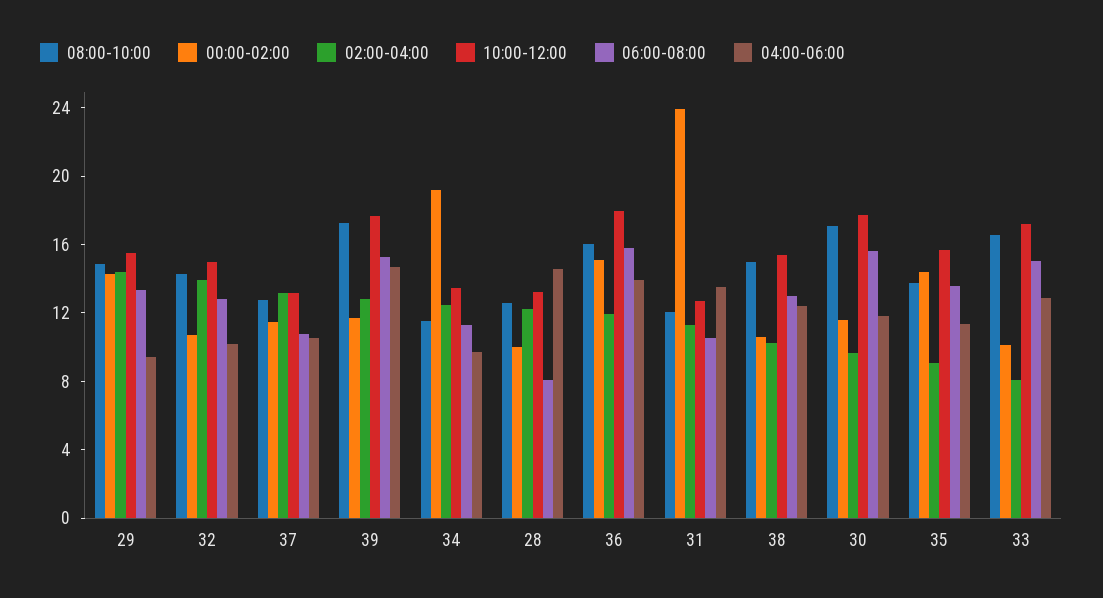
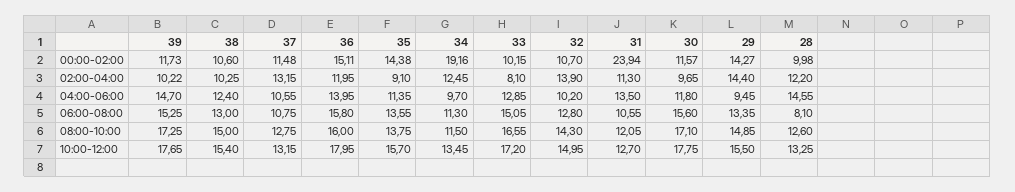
  {
    "08:00-10:00": {
      "29": 14.85,
      "32": 14.3,
      "37": 12.75,
      "39": 17.25,
      "34": 11.5,
      "28": 12.6,
      "36": 16,
      "31": 12.05,
      "38": 15,
      "30": 17.1,
      "35": 13.75,
      "33": 16.55
    },
    "00:00-02:00": {
      "29": 14.27,
      "32": 10.7,
      "37": 11.48,
      "39": 11.73,
      "34": 19.16,
      "28": 9.98,
      "36": 15.11,
      "31": 23.94,
      "38": 10.6,
      "30": 11.57,
      "35": 14.38,
      "33": 10.15
    },
    "02:00-04:00": {
      "29": 14.4,
      "32": 13.9,
      "37": 13.15,
-     "39": 13,
+     "39": 10.22,
      "34": 12.45,
      "28": 12.2,
      "36": 11.95,
      "31": 11.3,
      "38": 10.25,
      "30": 9.65,
      "35": 9.1,
      "33": 8.1
    },
    "10:00-12:00": {
      "29": 15.5,
      "32": 14.95,
      "37": 13.15,
      "39": 17.65,
      "34": 13.45,
      "28": 13.25,
      "36": 17.95,
      "31": 12.7,
      "38": 15.4,
      "30": 17.75,
      "35": 15.7,
      "33": 17.2
    },
    "06:00-08:00": {
      "29": 13.35,
      "32": 12.8,
      "37": 10.75,
      "39": 15.25,
      "34": 11.3,
      "28": 8.1,
      "36": 15.8,
      "31": 10.55,
      "38": 13,
      "30": 15.6,
      "35": 13.55,
      "33": 15.05
    },
    "04:00-06:00": {
      "29": 9.45,
      "32": 10.2,
      "37": 10.55,
      "39": 14.7,
      "34": 9.7,
      "28": 14.55,
      "36": 13.95,
      "31": 13.5,
      "38": 12.4,
      "30": 11.8,
      "35": 11.35,
      "33": 12.85
    }
  }

